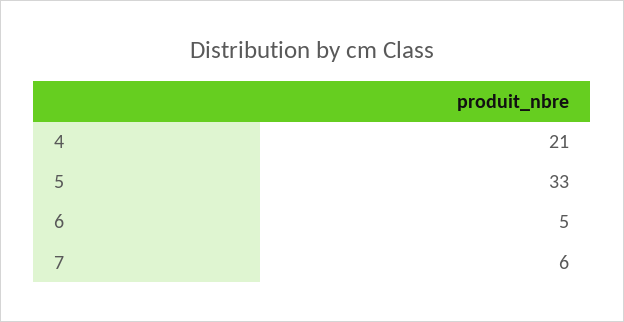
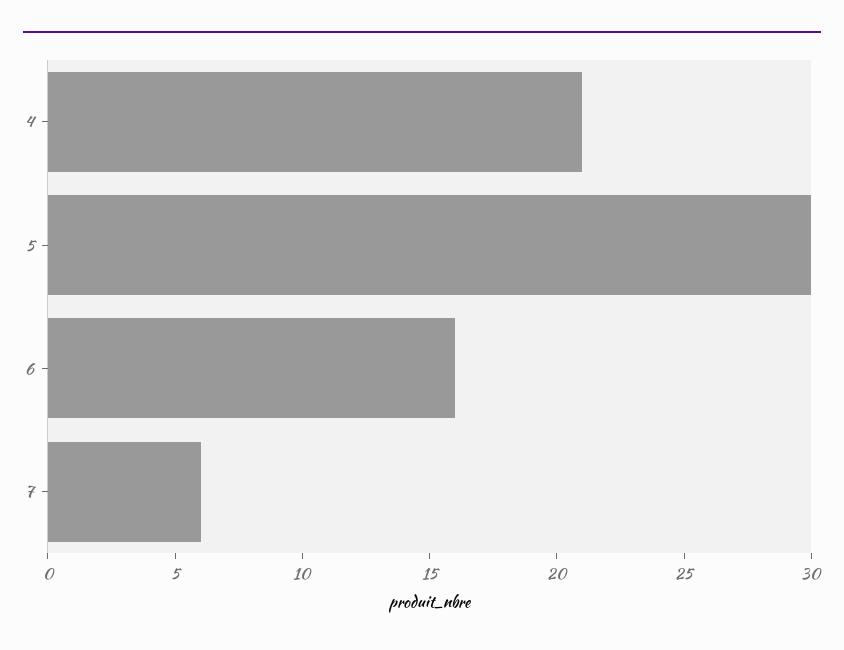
  {
    "4": 21,
-   "5": 33,
+   "5": 30,
-   "6": 5,
+   "6": 16,
    "7": 6
  }

